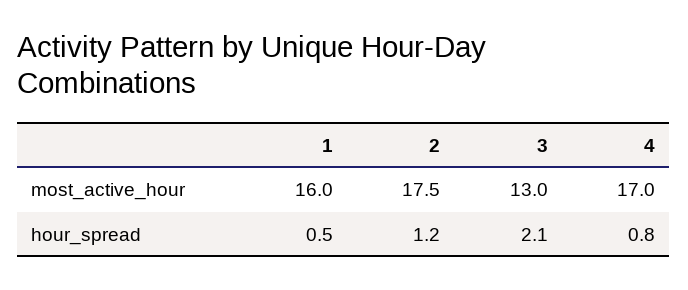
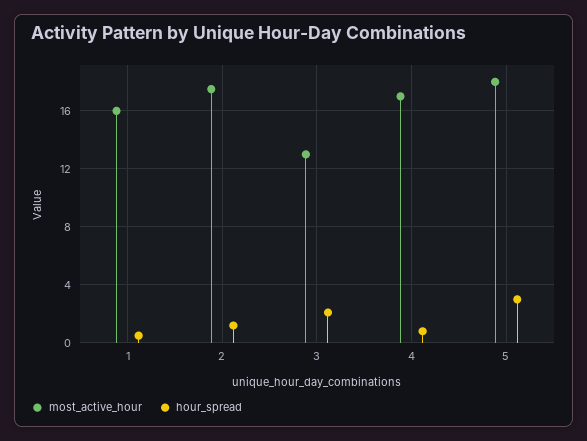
  {
    "most_active_hour": {
      "1": 16,
      "2": 17.5,
      "3": 13,
-     "4": 17
+     "4": 17,
+     "5": 18
    },
    "hour_spread": {
      "1": 0.5,
      "2": 1.2,
      "3": 2.1,
-     "4": 0.8
+     "4": 0.8,
+     "5": 3
    }
  }

